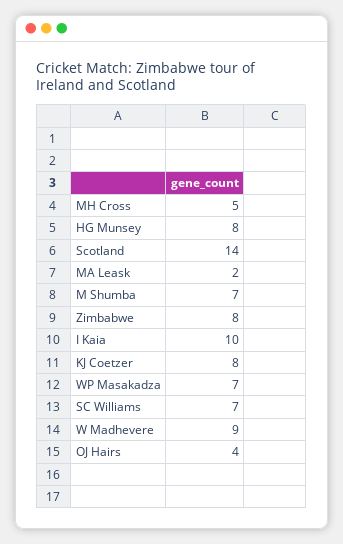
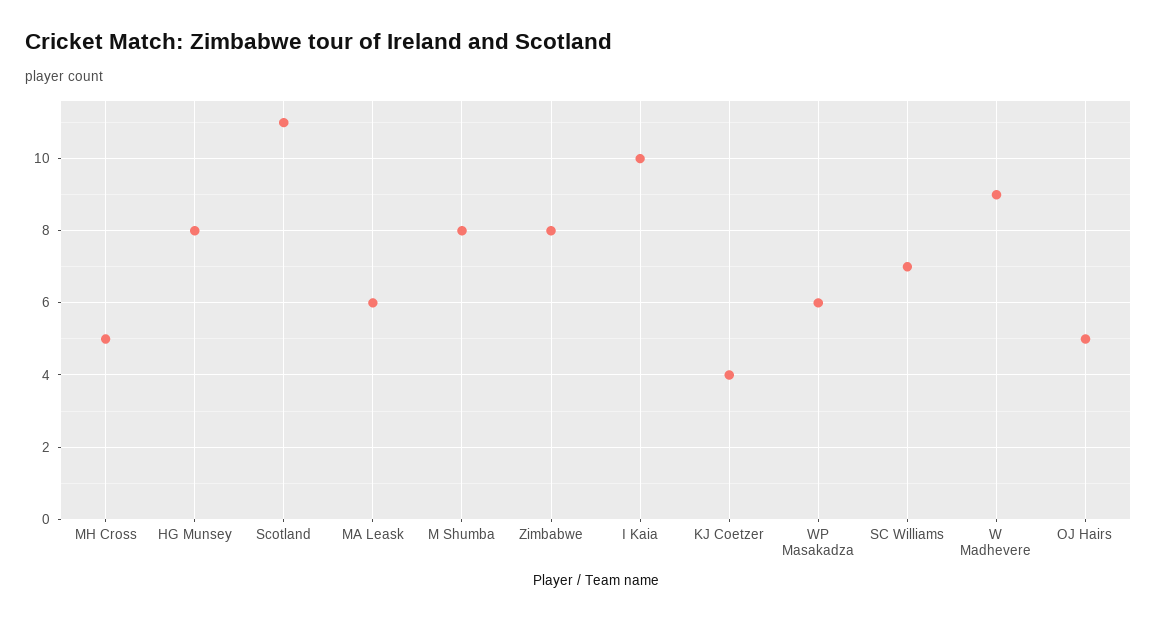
  {
    "MH Cross": 5,
    "HG Munsey": 8,
-   "Scotland": 14,
+   "Scotland": 11,
-   "MA Leask": 2,
+   "MA Leask": 6,
-   "M Shumba": 7,
+   "M Shumba": 8,
    "Zimbabwe": 8,
    "I Kaia": 10,
-   "KJ Coetzer": 8,
+   "KJ Coetzer": 4,
-   "WP Masakadza": 7,
+   "WP Masakadza": 6,
    "SC Williams": 7,
    "W Madhevere": 9,
-   "OJ Hairs": 4
+   "OJ Hairs": 5
  }

